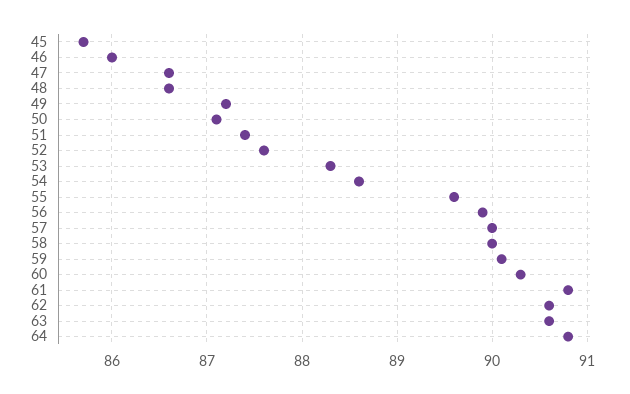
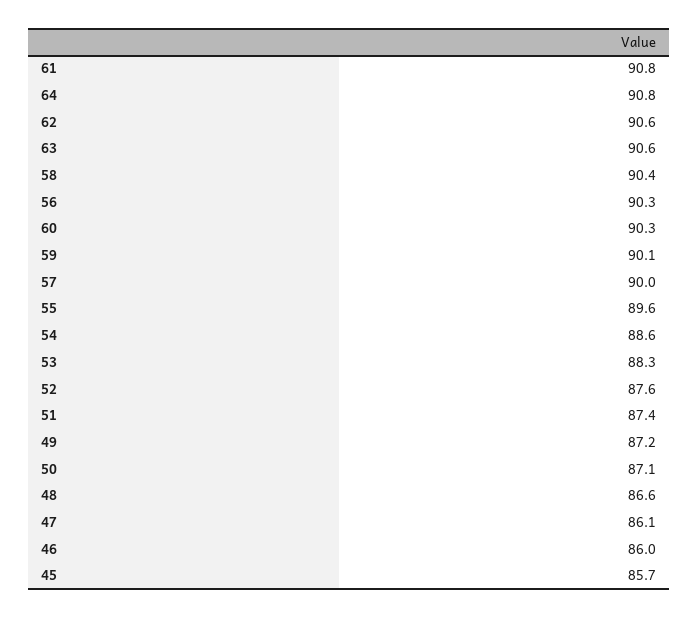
  {
    "45": 85.7,
    "46": 86,
-   "47": 86.6,
+   "47": 86.1,
    "48": 86.6,
    "49": 87.2,
    "50": 87.1,
    "51": 87.4,
    "52": 87.6,
    "53": 88.3,
    "54": 88.6,
    "55": 89.6,
-   "56": 89.9,
+   "56": 90.3,
    "57": 90,
-   "58": 90,
+   "58": 90.4,
    "59": 90.1,
    "60": 90.3,
    "61": 90.8,
    "62": 90.6,
    "63": 90.6,
    "64": 90.8
  }

